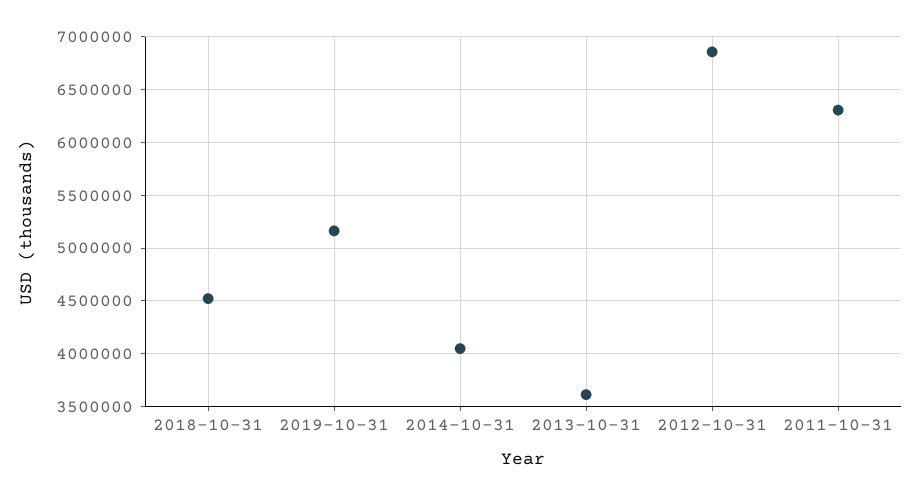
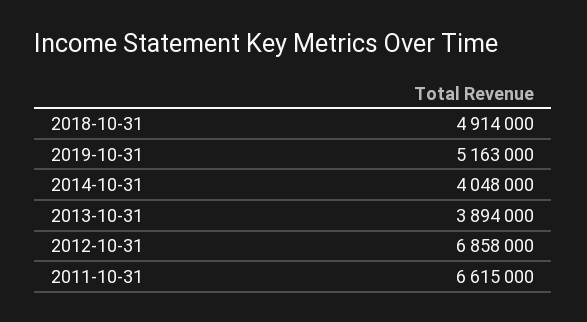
  {
-   "2018-10-31": 4500000,
+   "2018-10-31": 4914000,
    "2019-10-31": 5163000,
    "2014-10-31": 4048000,
-   "2013-10-31": 3600000,
+   "2013-10-31": 3894000,
    "2012-10-31": 6858000,
-   "2011-10-31": 6300000
+   "2011-10-31": 6615000
  }

